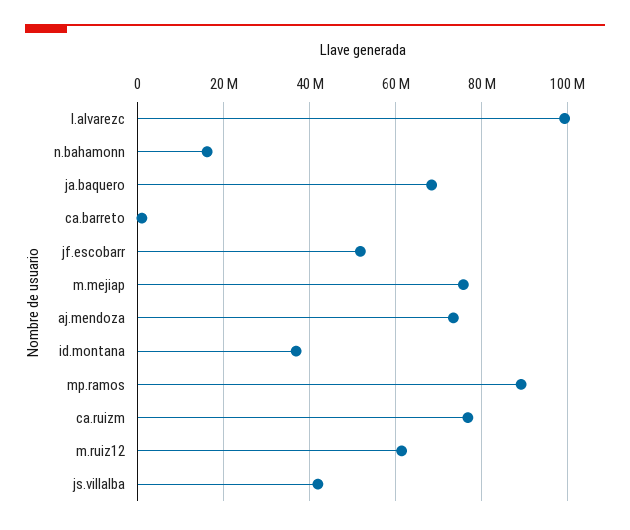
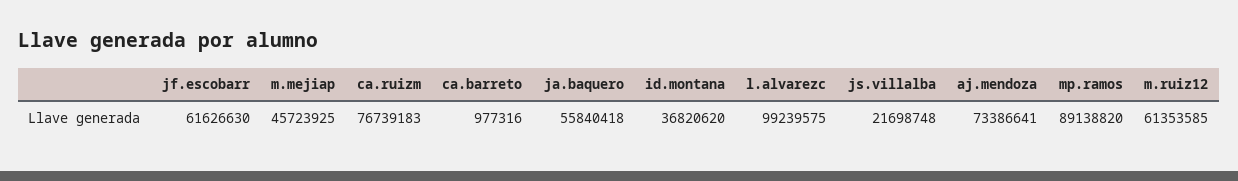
  {
    "l.alvarezc": 99239575,
-   "n.bahamonn": 16000000,
-   "ja.baquero": 68000000,
+   "ja.baquero": 55840418,
    "ca.barreto": 977316,
-   "jf.escobarr": 52000000,
+   "jf.escobarr": 61626630,
-   "m.mejiap": 76000000,
+   "m.mejiap": 45723925,
    "aj.mendoza": 73386641,
    "id.montana": 36820620,
    "mp.ramos": 89138820,
    "ca.ruizm": 76739183,
    "m.ruiz12": 61353585,
-   "js.villalba": 42000000
+   "js.villalba": 21698748
  }

